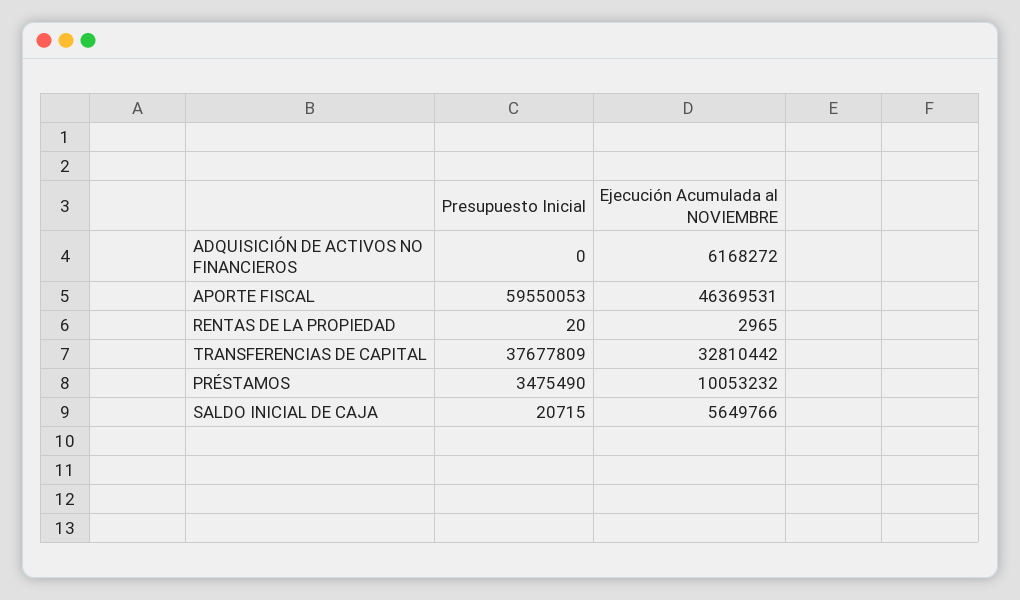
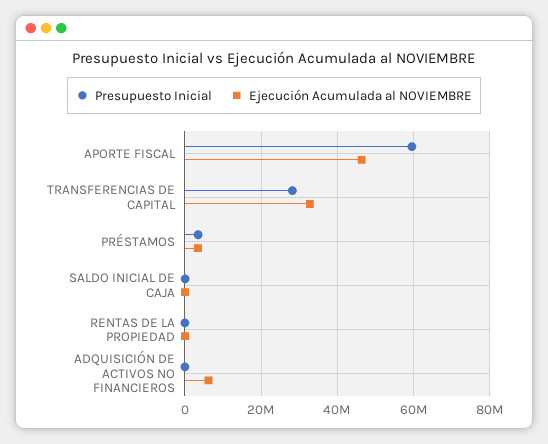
  {
    "Presupuesto Inicial": {
      "ADQUISICIÓN DE ACTIVOS NO FINANCIEROS": 0,
      "APORTE FISCAL": 59550053,
      "RENTAS DE LA PROPIEDAD": 20,
-     "TRANSFERENCIAS DE CAPITAL": 37677809,
+     "TRANSFERENCIAS DE CAPITAL": 28000000,
      "PRÉSTAMOS": 3475490,
      "SALDO INICIAL DE CAJA": 20715
    },
    "Ejecución Acumulada al NOVIEMBRE": {
      "ADQUISICIÓN DE ACTIVOS NO FINANCIEROS": 6168272,
      "APORTE FISCAL": 46369531,
      "RENTAS DE LA PROPIEDAD": 2965,
      "TRANSFERENCIAS DE CAPITAL": 32810442,
-     "PRÉSTAMOS": 10053232,
+     "PRÉSTAMOS": 4000000,
-     "SALDO INICIAL DE CAJA": 5649766
+     "SALDO INICIAL DE CAJA": 0
    }
  }

